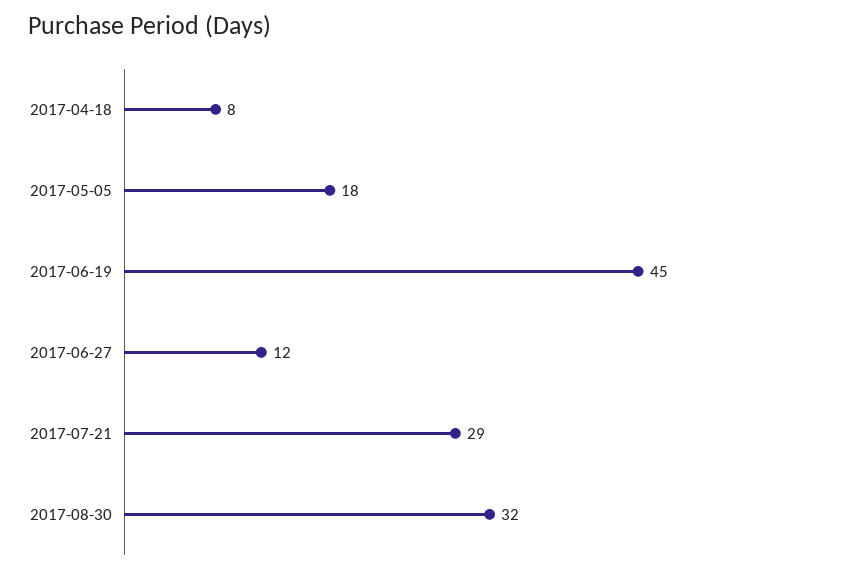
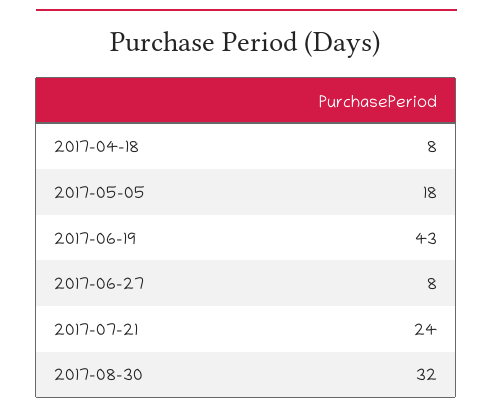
  {
    "2017-04-18": 8,
    "2017-05-05": 18,
-   "2017-06-19": 45,
+   "2017-06-19": 43,
-   "2017-06-27": 12,
+   "2017-06-27": 8,
-   "2017-07-21": 29,
+   "2017-07-21": 24,
    "2017-08-30": 32
  }

